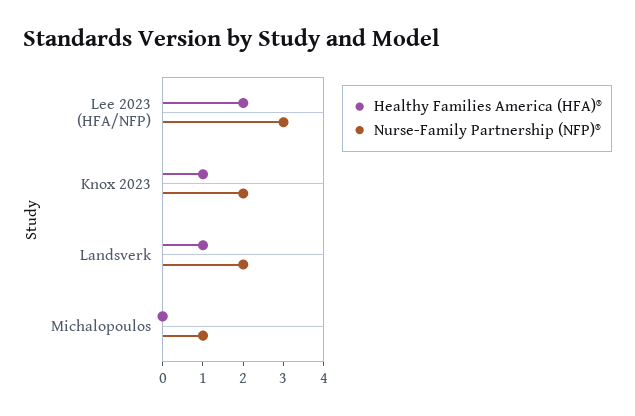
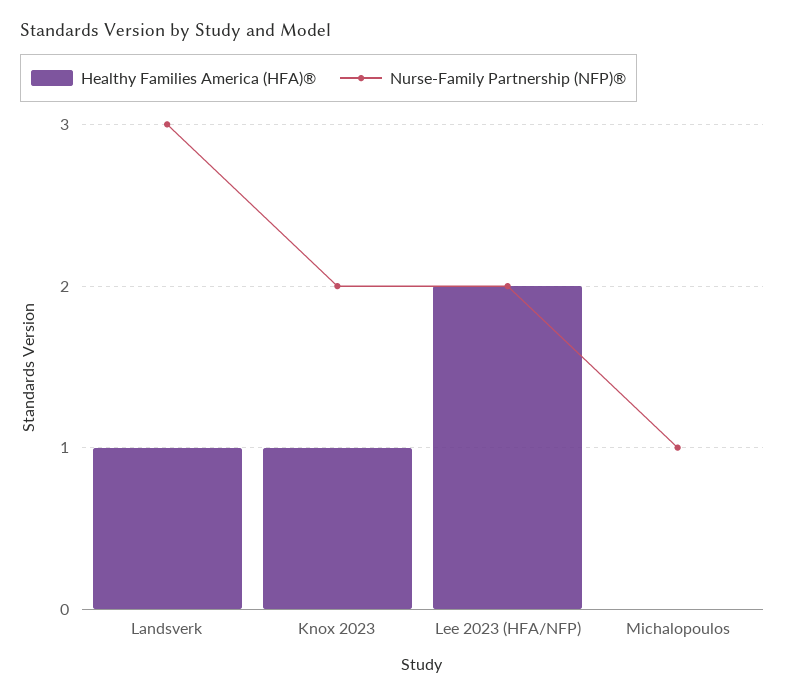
  {
    "Healthy Families America (HFA)®": {
      "Lee 2023 (HFA/NFP)": 2,
      "Knox 2023": 1,
      "Landsverk": 1,
      "Michalopoulos": 0
    },
    "Nurse-Family Partnership (NFP)®": {
-     "Lee 2023 (HFA/NFP)": 3,
+     "Lee 2023 (HFA/NFP)": 2,
      "Knox 2023": 2,
-     "Landsverk": 2,
+     "Landsverk": 3,
      "Michalopoulos": 1
    }
  }

